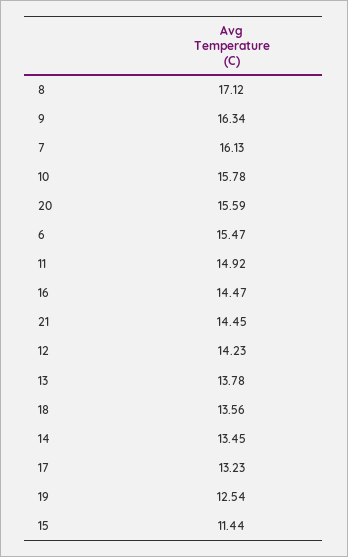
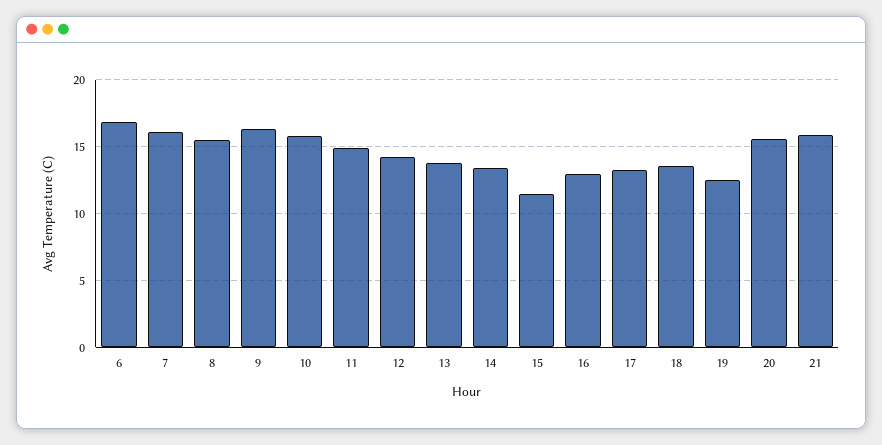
  {
-   "8": 17.12,
+   "8": 15.5,
    "9": 16.34,
    "7": 16.13,
    "10": 15.78,
    "20": 15.59,
-   "6": 15.47,
+   "6": 17,
    "11": 14.92,
-   "16": 14.47,
+   "16": 13,
-   "21": 14.45,
+   "21": 16,
    "12": 14.23,
    "13": 13.78,
    "18": 13.56,
    "14": 13.45,
    "17": 13.23,
    "19": 12.54,
    "15": 11.44
  }

